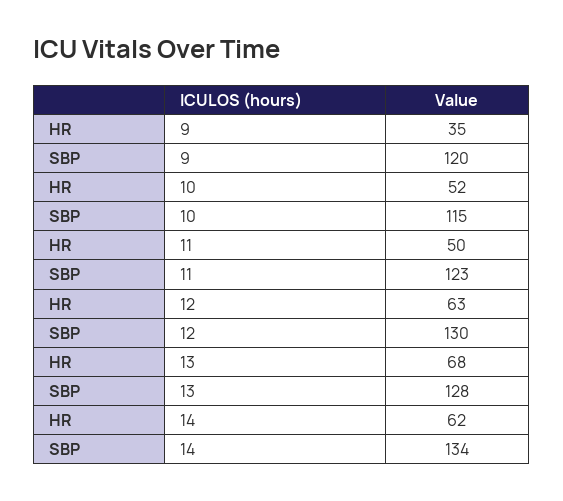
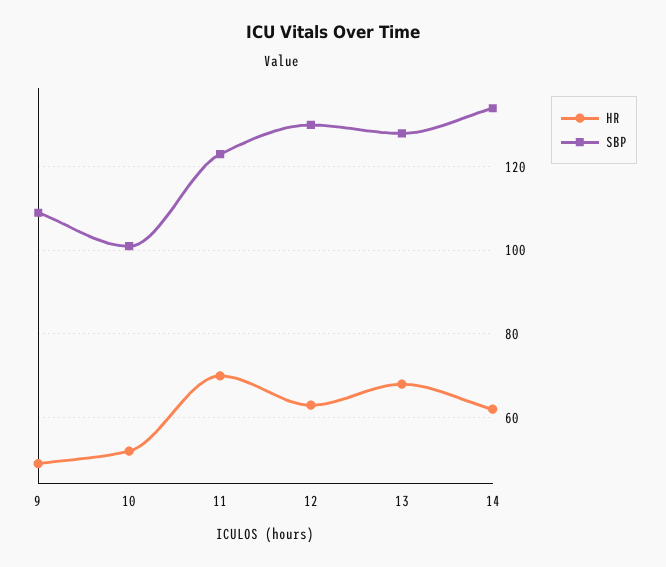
  {
    "HR": {
-     "9": 35,
+     "9": 50,
      "10": 52,
-     "11": 50,
+     "11": 70,
      "12": 63,
      "13": 68,
      "14": 62
    },
    "SBP": {
-     "9": 120,
+     "9": 110,
-     "10": 115,
+     "10": 100,
      "11": 123,
      "12": 130,
      "13": 128,
      "14": 134
    }
  }

